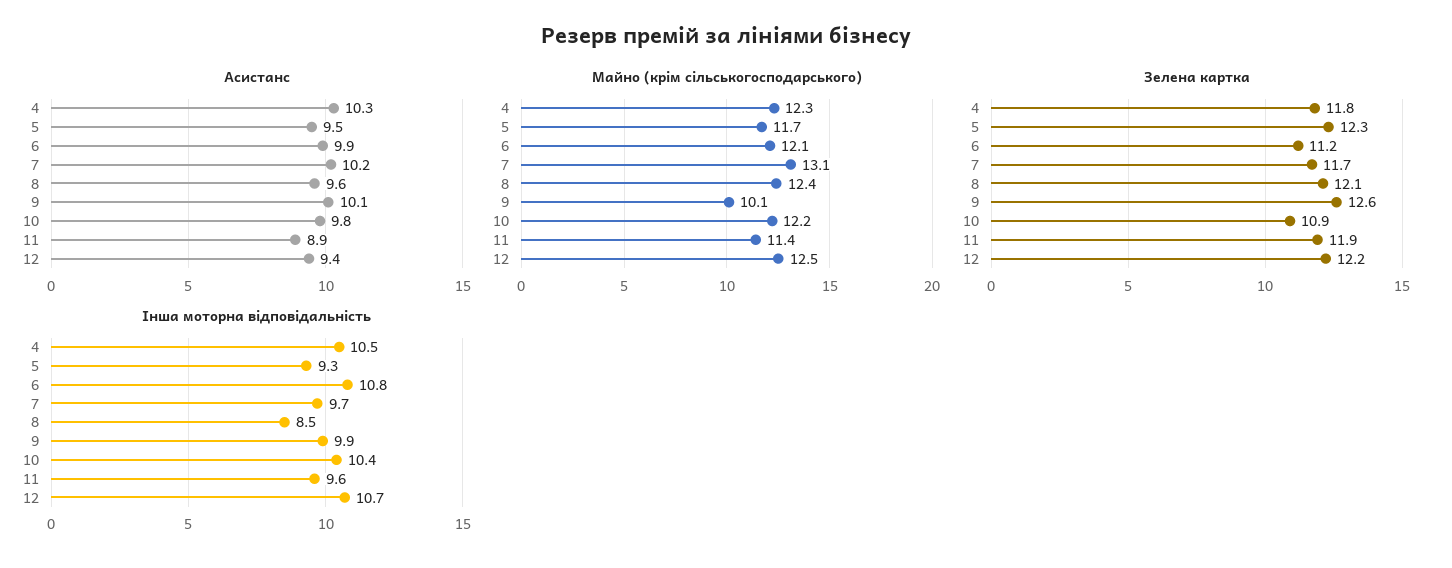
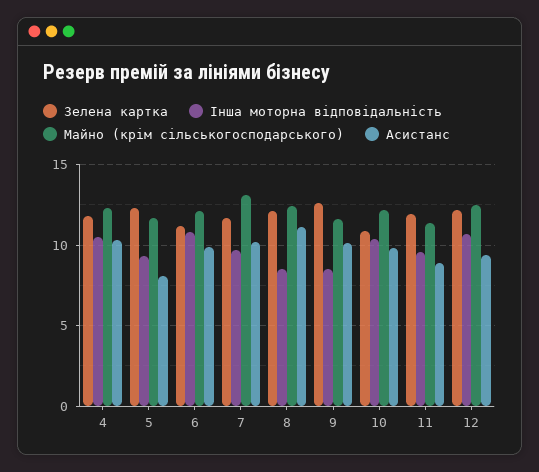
  {
    "Асистанс": {
      "4": 10.3,
-     "5": 9.5,
+     "5": 8,
      "6": 9.9,
      "7": 10.2,
-     "8": 9.6,
+     "8": 11,
      "9": 10.1,
      "10": 9.8,
      "11": 8.9,
      "12": 9.4
    },
    "Майно (крім сільськогосподарського)": {
      "4": 12.3,
      "5": 11.7,
      "6": 12.1,
      "7": 13.1,
      "8": 12.4,
-     "9": 10.1,
+     "9": 11.5,
      "10": 12.2,
      "11": 11.4,
      "12": 12.5
    },
    "Зелена картка": {
      "4": 11.8,
      "5": 12.3,
      "6": 11.2,
      "7": 11.7,
      "8": 12.1,
      "9": 12.6,
      "10": 10.9,
      "11": 11.9,
      "12": 12.2
    },
    "Інша моторна відповідальність": {
      "4": 10.5,
      "5": 9.3,
      "6": 10.8,
      "7": 9.7,
      "8": 8.5,
-     "9": 9.9,
+     "9": 8.5,
      "10": 10.4,
      "11": 9.6,
      "12": 10.7
    }
  }

